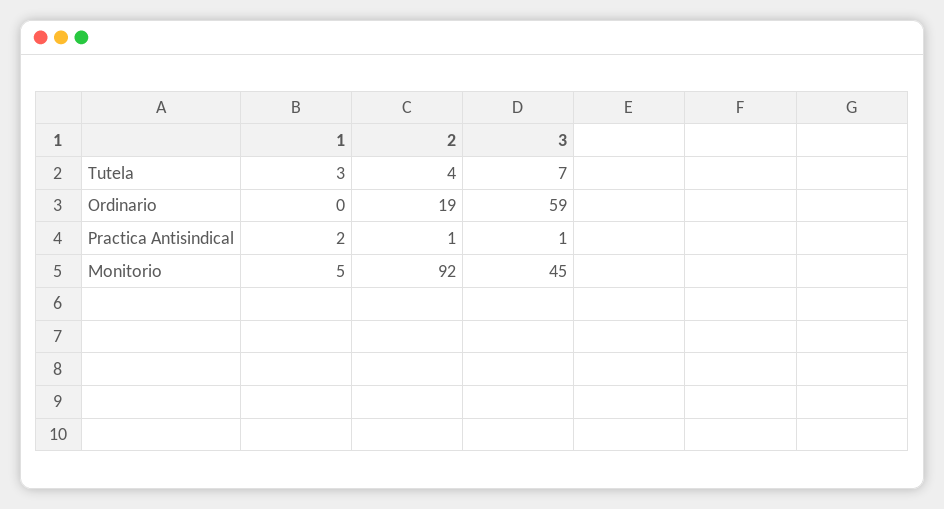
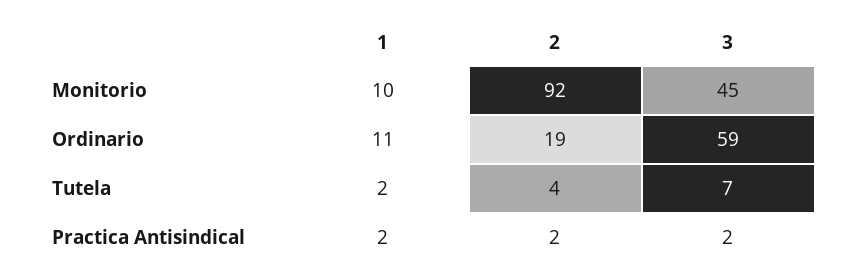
  {
    "1": {
-     "Tutela": 3,
+     "Tutela": 2,
-     "Ordinario": 0,
+     "Ordinario": 11,
      "Practica Antisindical": 2,
-     "Monitorio": 5
+     "Monitorio": 10
    },
    "2": {
      "Tutela": 4,
      "Ordinario": 19,
-     "Practica Antisindical": 1,
+     "Practica Antisindical": 2,
      "Monitorio": 92
    },
    "3": {
      "Tutela": 7,
      "Ordinario": 59,
-     "Practica Antisindical": 1,
+     "Practica Antisindical": 2,
      "Monitorio": 45
    }
  }

